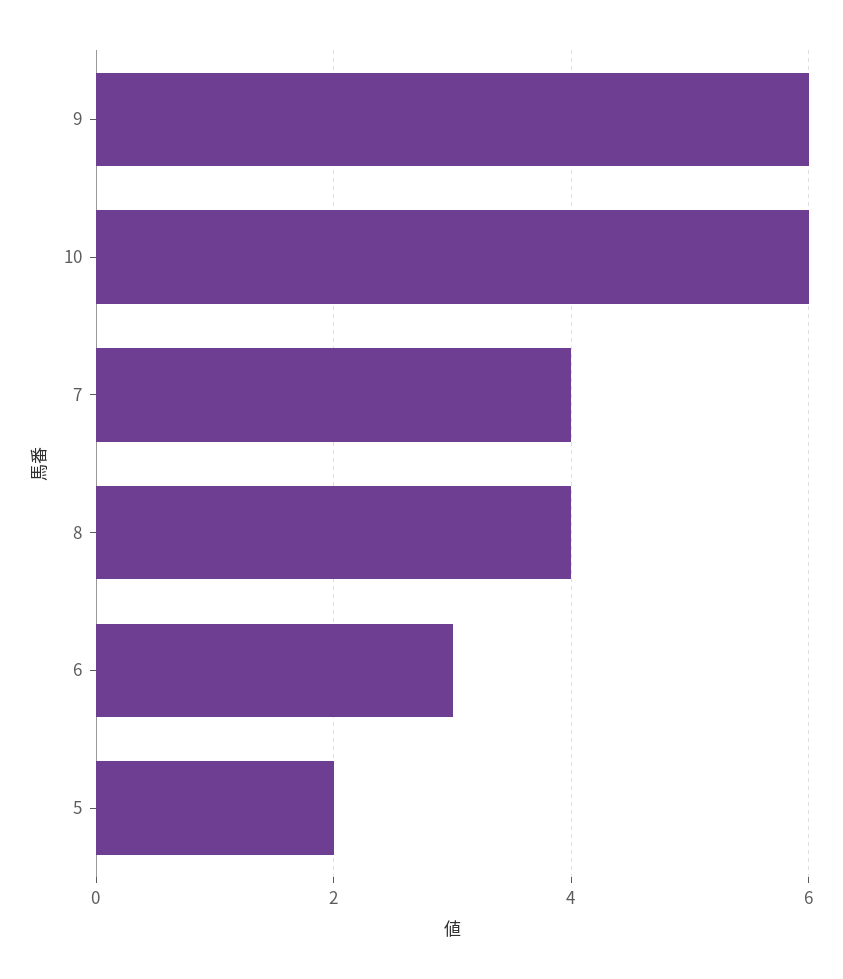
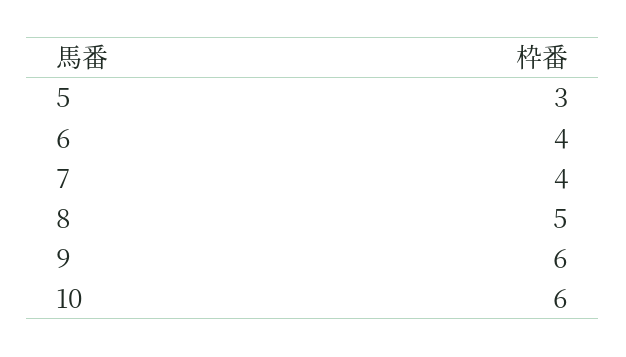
  {
    "9": 6,
    "10": 6,
    "7": 4,
-   "8": 4,
+   "8": 5,
-   "6": 3,
+   "6": 4,
-   "5": 2
+   "5": 3
  }

